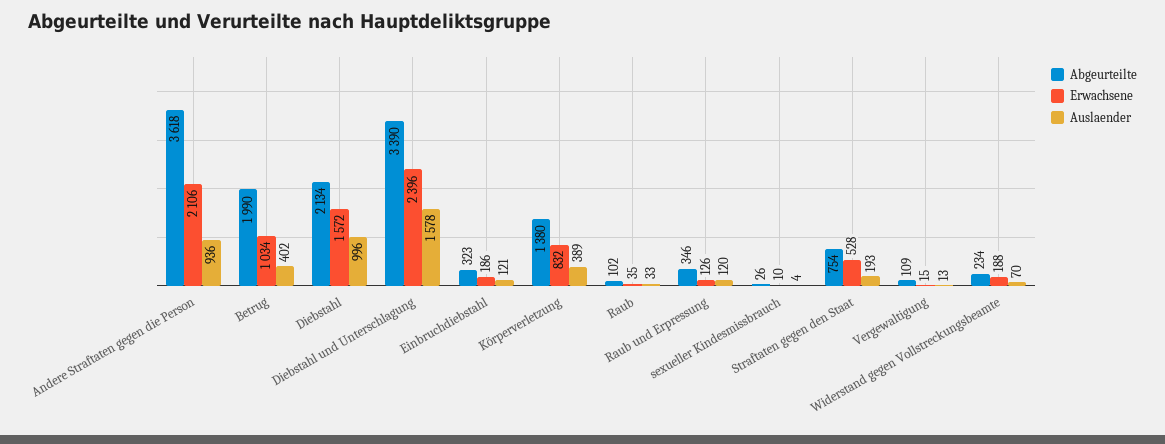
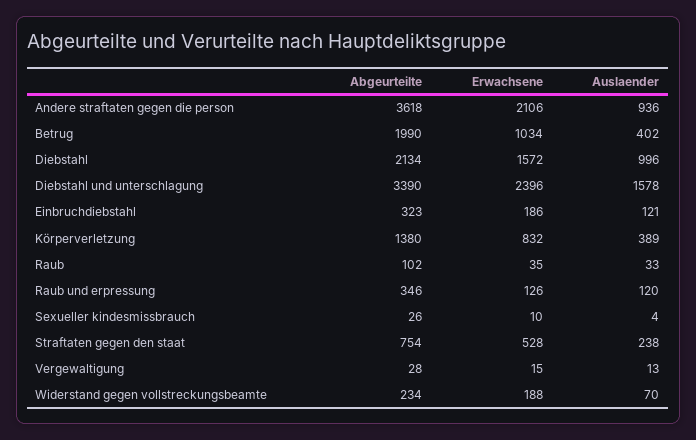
  {
    "Abgeurteilte": {
      "Andere Straftaten gegen die Person": 3618,
      "Betrug": 1990,
      "Diebstahl": 2134,
      "Diebstahl und Unterschlagung": 3390,
      "Einbruchdiebstahl": 323,
      "Körperverletzung": 1380,
      "Raub": 102,
      "Raub und Erpressung": 346,
      "sexueller Kindesmissbrauch": 26,
      "Straftaten gegen den Staat": 754,
-     "Vergewaltigung": 109,
+     "Vergewaltigung": 28,
      "Widerstand gegen Vollstreckungsbeamte": 234
    },
    "Erwachsene": {
      "Andere Straftaten gegen die Person": 2106,
      "Betrug": 1034,
      "Diebstahl": 1572,
      "Diebstahl und Unterschlagung": 2396,
      "Einbruchdiebstahl": 186,
      "Körperverletzung": 832,
      "Raub": 35,
      "Raub und Erpressung": 126,
      "sexueller Kindesmissbrauch": 10,
      "Straftaten gegen den Staat": 528,
      "Vergewaltigung": 15,
      "Widerstand gegen Vollstreckungsbeamte": 188
    },
    "Auslaender": {
      "Andere Straftaten gegen die Person": 936,
      "Betrug": 402,
      "Diebstahl": 996,
      "Diebstahl und Unterschlagung": 1578,
      "Einbruchdiebstahl": 121,
      "Körperverletzung": 389,
      "Raub": 33,
      "Raub und Erpressung": 120,
      "sexueller Kindesmissbrauch": 4,
-     "Straftaten gegen den Staat": 193,
+     "Straftaten gegen den Staat": 238,
      "Vergewaltigung": 13,
      "Widerstand gegen Vollstreckungsbeamte": 70
    }
  }

